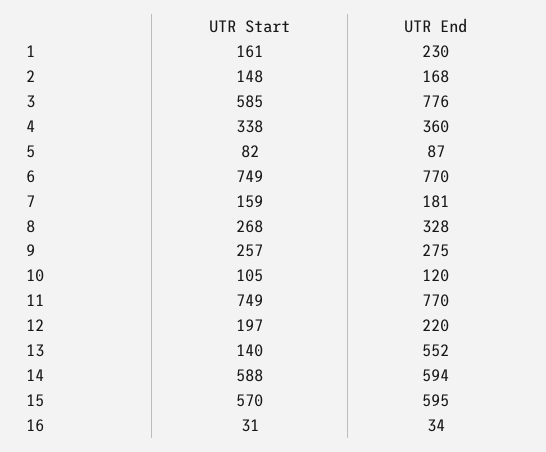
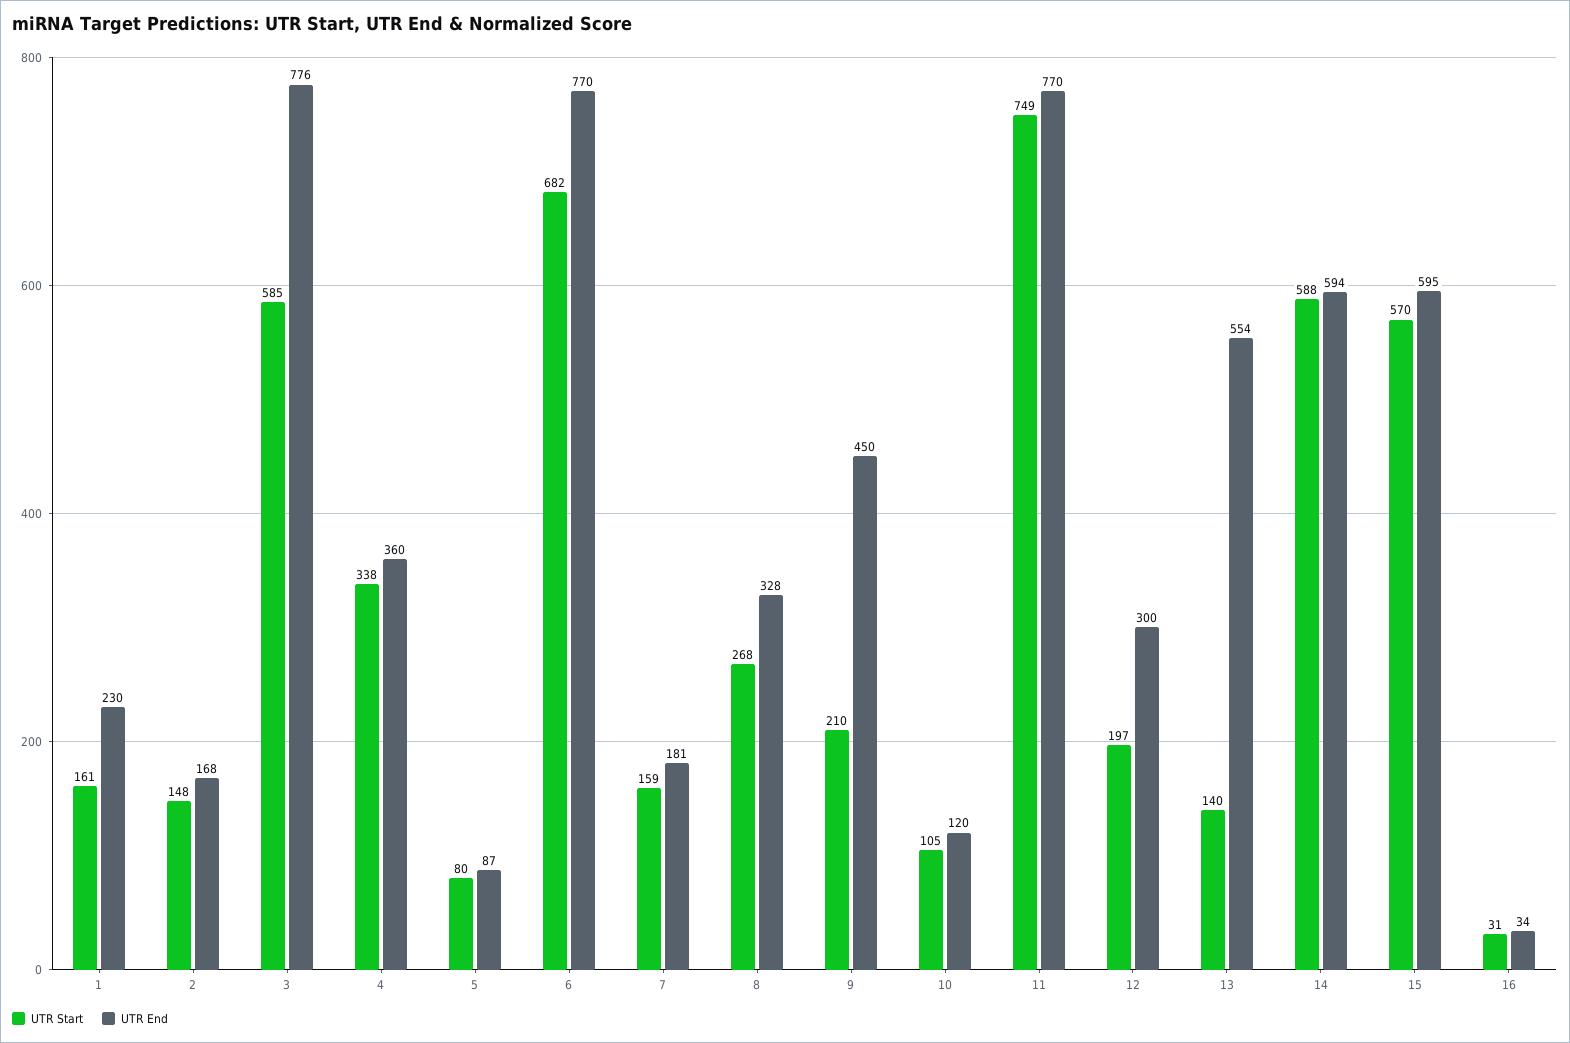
  {
    "UTR Start": {
      "1": 161,
      "2": 148,
      "3": 585,
      "4": 338,
-     "5": 82,
+     "5": 80,
-     "6": 749,
+     "6": 682,
      "7": 159,
      "8": 268,
-     "9": 257,
+     "9": 210,
      "10": 105,
      "11": 749,
      "12": 197,
      "13": 140,
      "14": 588,
      "15": 570,
      "16": 31
    },
    "UTR End": {
      "1": 230,
      "2": 168,
      "3": 776,
      "4": 360,
      "5": 87,
      "6": 770,
      "7": 181,
      "8": 328,
-     "9": 275,
+     "9": 450,
      "10": 120,
      "11": 770,
-     "12": 220,
+     "12": 300,
-     "13": 552,
+     "13": 554,
      "14": 594,
      "15": 595,
      "16": 34
    }
  }

